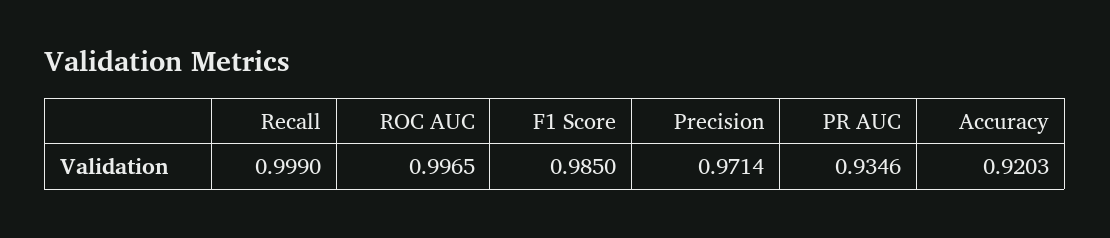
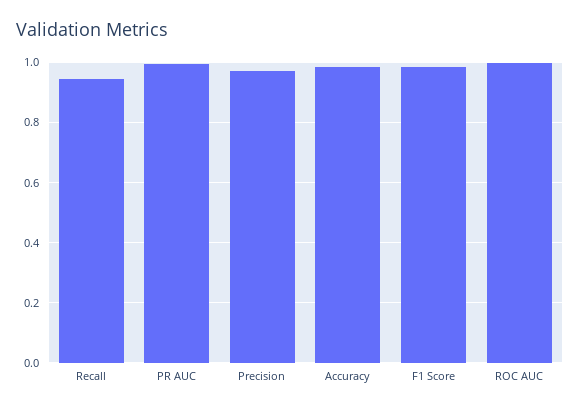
  {
-   "Recall": 0.999,
+   "Recall": 0.94,
    "ROC AUC": 0.9965,
    "F1 Score": 0.985,
    "Precision": 0.9714,
-   "PR AUC": 0.9346,
+   "PR AUC": 1,
-   "Accuracy": 0.9203
+   "Accuracy": 0.98
  }

